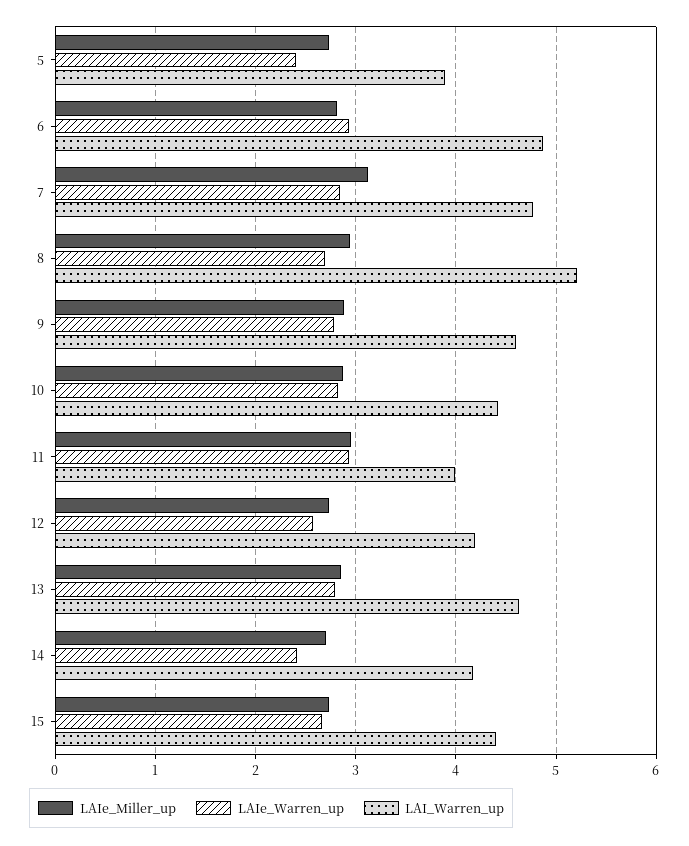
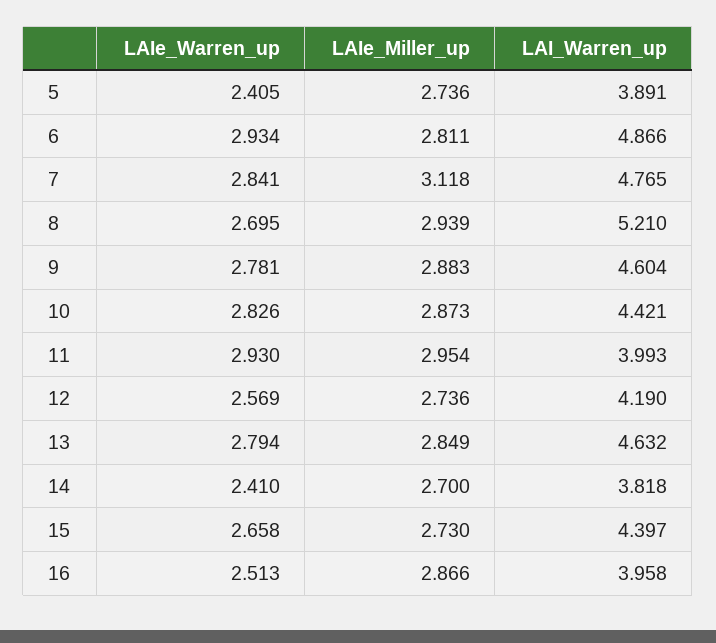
  {
    "LAIe_Miller_up": {
      "5": 2.736,
      "6": 2.811,
      "7": 3.118,
      "8": 2.939,
      "9": 2.883,
      "10": 2.873,
      "11": 2.954,
      "12": 2.736,
      "13": 2.849,
      "14": 2.7,
-     "15": 2.73
+     "15": 2.73,
+     "16": 2.866
    },
    "LAIe_Warren_up": {
      "5": 2.405,
      "6": 2.934,
      "7": 2.841,
      "8": 2.695,
      "9": 2.781,
      "10": 2.826,
      "11": 2.93,
      "12": 2.569,
      "13": 2.794,
      "14": 2.41,
-     "15": 2.658
+     "15": 2.658,
+     "16": 2.513
    },
    "LAI_Warren_up": {
      "5": 3.891,
      "6": 4.866,
      "7": 4.765,
      "8": 5.21,
      "9": 4.604,
      "10": 4.421,
      "11": 3.993,
      "12": 4.19,
      "13": 4.632,
-     "14": 4.2,
+     "14": 3.818,
-     "15": 4.397
+     "15": 4.397,
+     "16": 3.958
    }
  }

